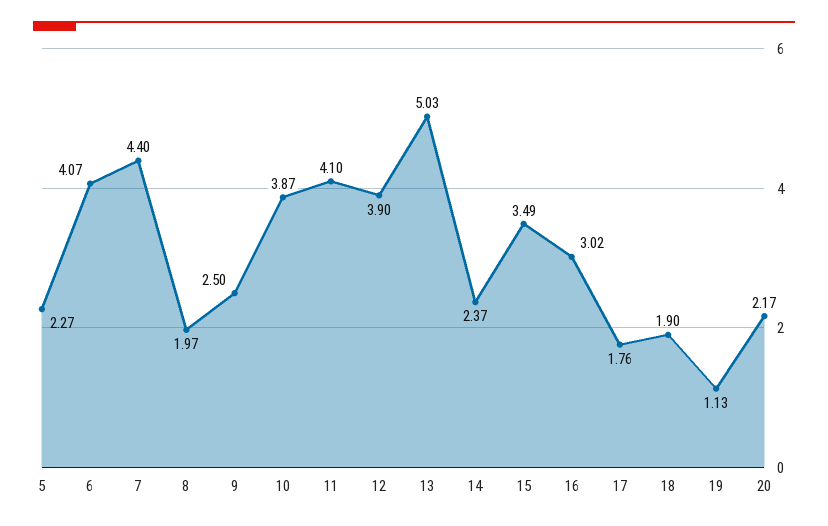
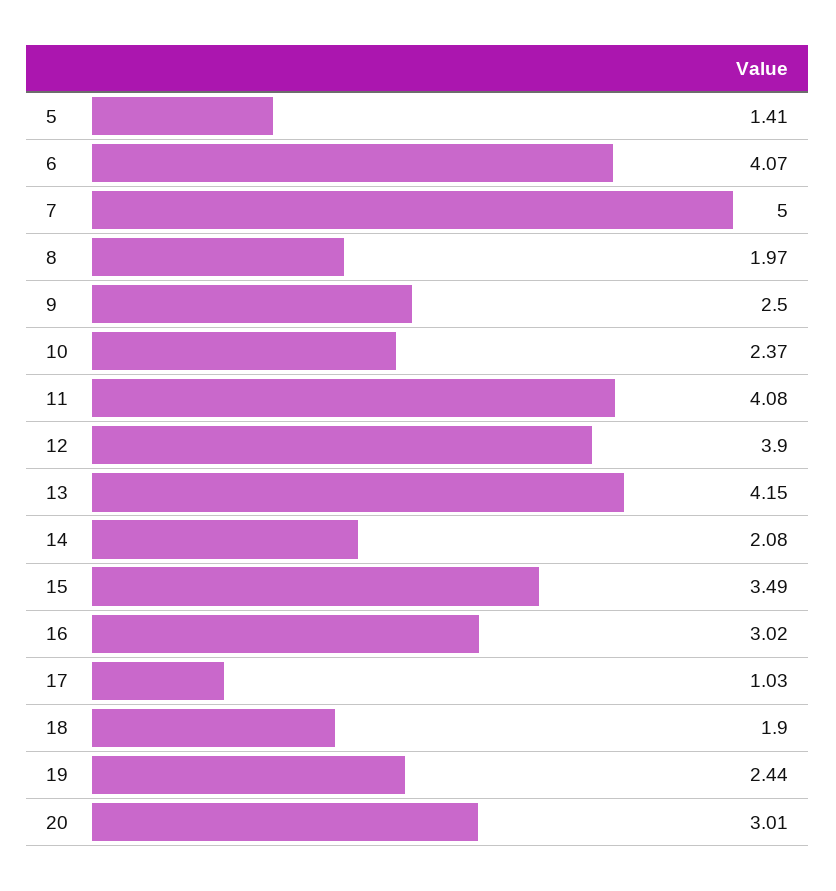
  {
-   "5": 2.27,
+   "5": 1.41,
    "6": 4.07,
-   "7": 4.4,
+   "7": 5,
    "8": 1.97,
    "9": 2.5,
-   "10": 3.87,
+   "10": 2.37,
-   "11": 4.1,
+   "11": 4.08,
    "12": 3.9,
-   "13": 5.03,
+   "13": 4.15,
-   "14": 2.37,
+   "14": 2.08,
    "15": 3.49,
    "16": 3.02,
-   "17": 1.76,
+   "17": 1.03,
    "18": 1.9,
-   "19": 1.13,
+   "19": 2.44,
-   "20": 2.17
+   "20": 3.01
  }

